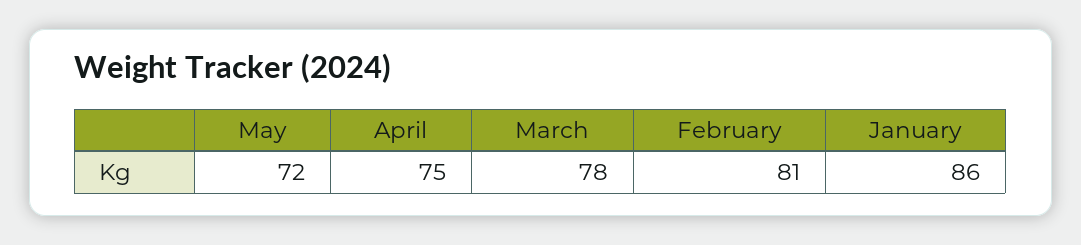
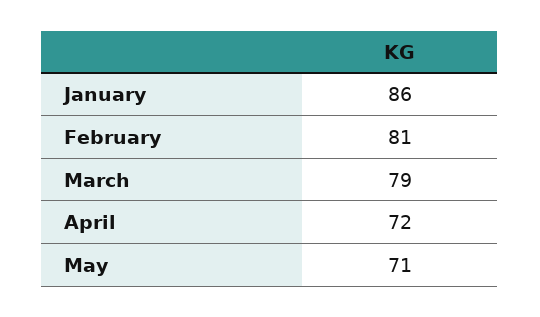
  {
-   "May": 72,
+   "May": 71,
-   "April": 75,
+   "April": 72,
-   "March": 78,
+   "March": 79,
    "February": 81,
    "January": 86
  }

